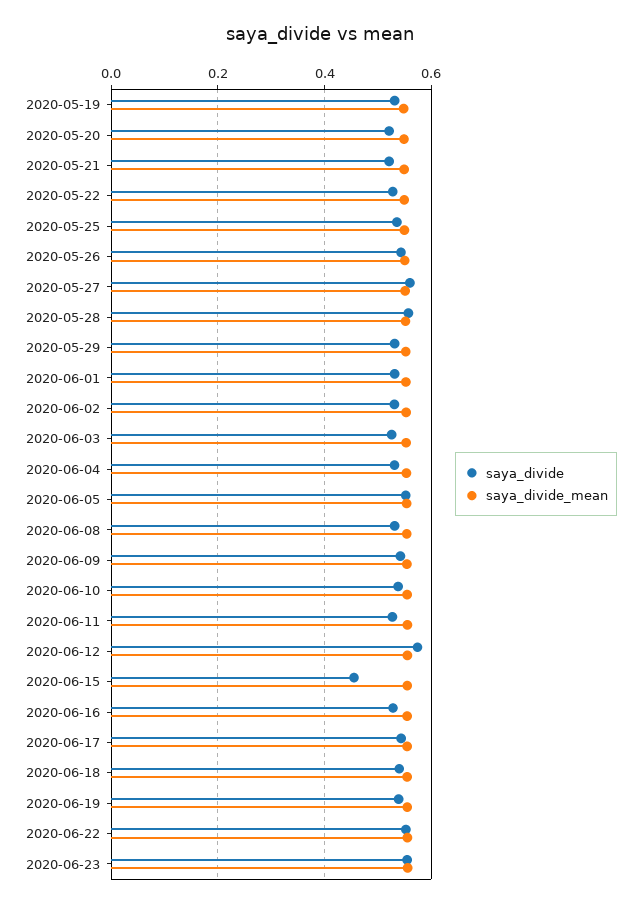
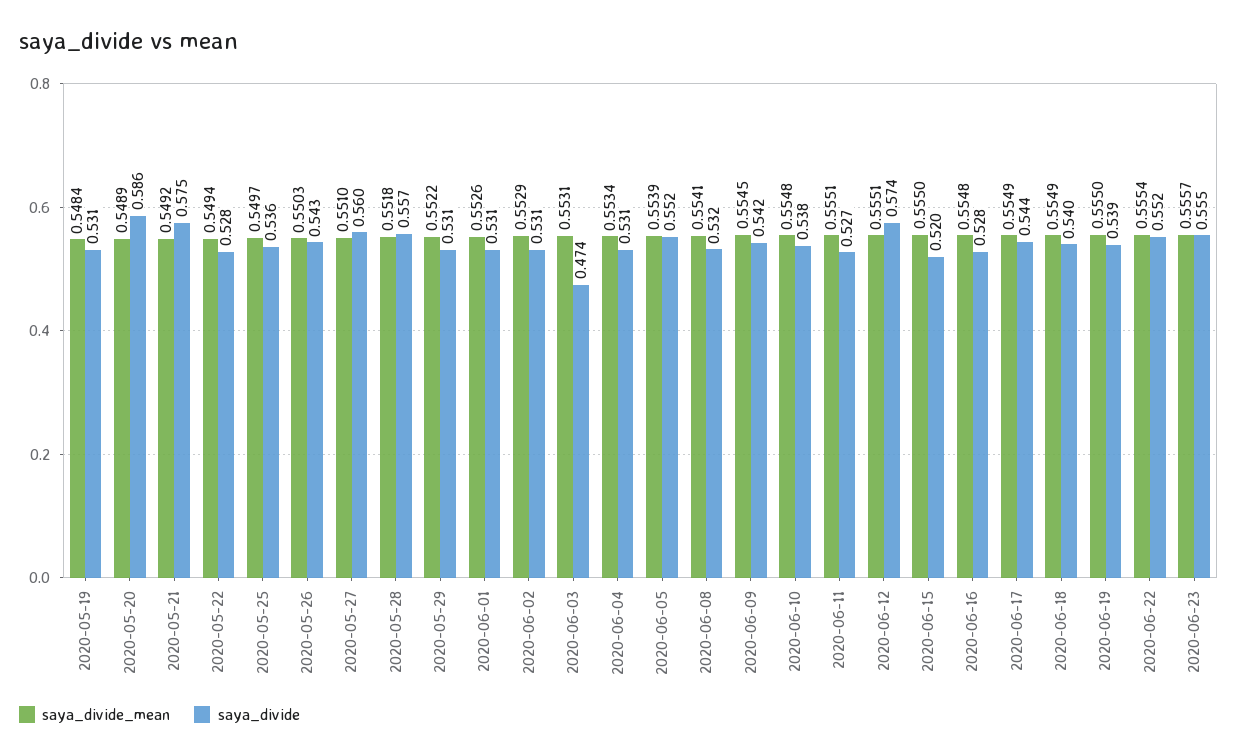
  {
    "saya_divide": {
      "2020-05-19": 0.531,
-     "2020-05-20": 0.52,
+     "2020-05-20": 0.586,
-     "2020-05-21": 0.52,
+     "2020-05-21": 0.575,
      "2020-05-22": 0.528,
      "2020-05-25": 0.536,
      "2020-05-26": 0.543,
      "2020-05-27": 0.56,
      "2020-05-28": 0.557,
      "2020-05-29": 0.531,
      "2020-06-01": 0.531,
      "2020-06-02": 0.531,
-     "2020-06-03": 0.52,
+     "2020-06-03": 0.474,
      "2020-06-04": 0.531,
      "2020-06-05": 0.552,
      "2020-06-08": 0.532,
      "2020-06-09": 0.542,
      "2020-06-10": 0.538,
      "2020-06-11": 0.527,
      "2020-06-12": 0.574,
-     "2020-06-15": 0.46,
+     "2020-06-15": 0.52,
      "2020-06-16": 0.528,
      "2020-06-17": 0.544,
      "2020-06-18": 0.54,
      "2020-06-19": 0.539,
      "2020-06-22": 0.552,
      "2020-06-23": 0.555
    },
    "saya_divide_mean": {
      "2020-05-19": 0.5484,
      "2020-05-20": 0.5489,
      "2020-05-21": 0.5492,
      "2020-05-22": 0.5494,
      "2020-05-25": 0.5497,
      "2020-05-26": 0.5503,
      "2020-05-27": 0.551,
      "2020-05-28": 0.5518,
      "2020-05-29": 0.5522,
      "2020-06-01": 0.5526,
      "2020-06-02": 0.5529,
      "2020-06-03": 0.5531,
      "2020-06-04": 0.5534,
      "2020-06-05": 0.5539,
      "2020-06-08": 0.5541,
      "2020-06-09": 0.5545,
      "2020-06-10": 0.5548,
      "2020-06-11": 0.5551,
      "2020-06-12": 0.5551,
      "2020-06-15": 0.555,
      "2020-06-16": 0.5548,
      "2020-06-17": 0.5549,
      "2020-06-18": 0.5549,
      "2020-06-19": 0.555,
      "2020-06-22": 0.5554,
      "2020-06-23": 0.5557
    }
  }

